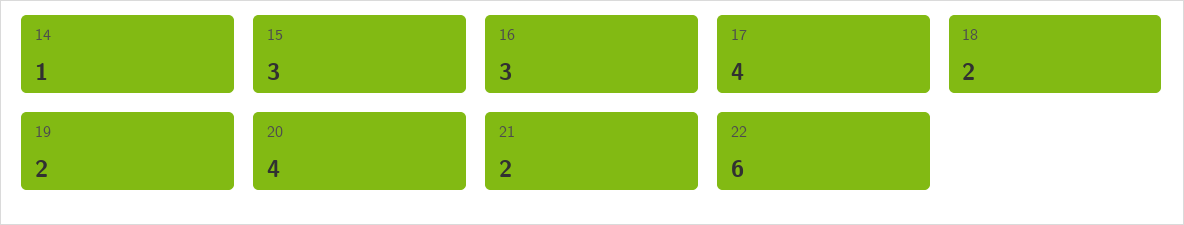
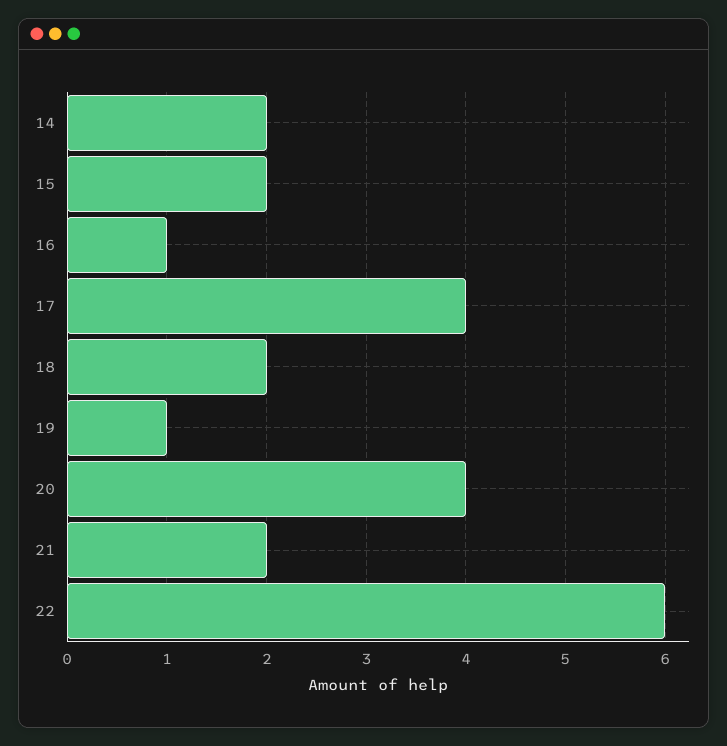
  {
-   "14": 1,
+   "14": 2,
-   "15": 3,
+   "15": 2,
-   "16": 3,
+   "16": 1,
    "17": 4,
    "18": 2,
-   "19": 2,
+   "19": 1,
    "20": 4,
    "21": 2,
    "22": 6
  }

